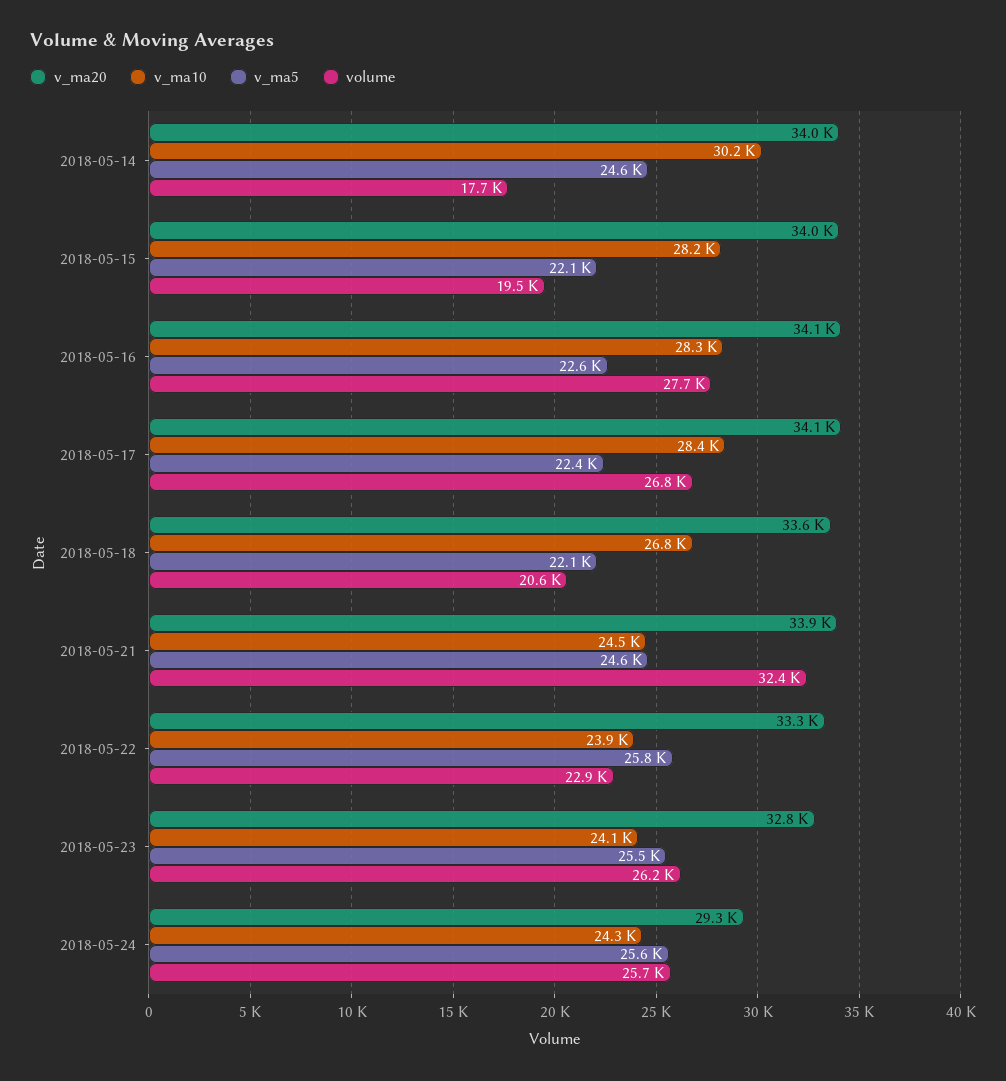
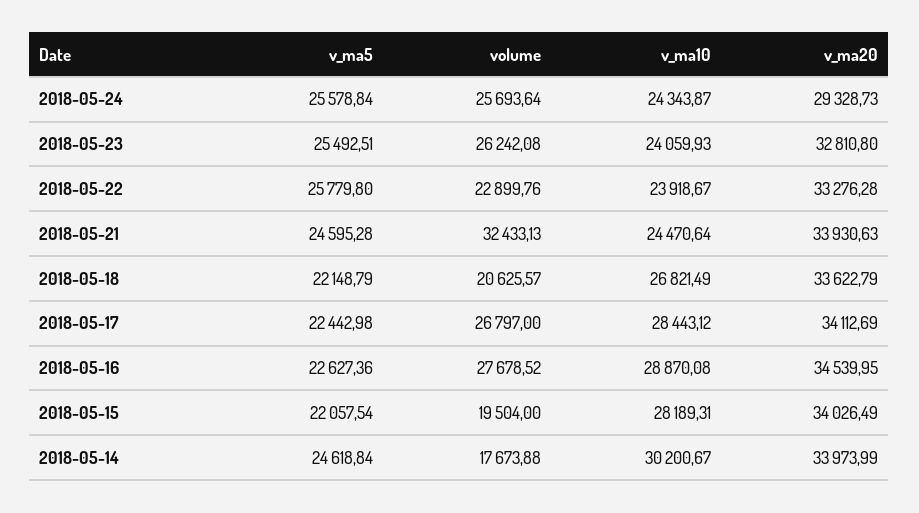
  {
    "v_ma20": {
      "2018-05-14": 33973.99,
      "2018-05-15": 34026.49,
-     "2018-05-16": 34100,
+     "2018-05-16": 34539.95,
      "2018-05-17": 34112.69,
      "2018-05-18": 33622.79,
      "2018-05-21": 33930.63,
      "2018-05-22": 33276.28,
      "2018-05-23": 32810.8,
      "2018-05-24": 29328.73
    },
    "v_ma10": {
      "2018-05-14": 30200.67,
      "2018-05-15": 28189.31,
-     "2018-05-16": 28300,
+     "2018-05-16": 28870.08,
      "2018-05-17": 28443.12,
      "2018-05-18": 26821.49,
      "2018-05-21": 24470.64,
      "2018-05-22": 23918.67,
      "2018-05-23": 24059.93,
      "2018-05-24": 24343.87
    },
    "v_ma5": {
      "2018-05-14": 24618.84,
      "2018-05-15": 22057.54,
      "2018-05-16": 22627.36,
      "2018-05-17": 22442.98,
      "2018-05-18": 22148.79,
      "2018-05-21": 24595.28,
      "2018-05-22": 25779.8,
      "2018-05-23": 25492.51,
      "2018-05-24": 25578.84
    },
    "volume": {
      "2018-05-14": 17673.88,
      "2018-05-15": 19504,
      "2018-05-16": 27678.52,
      "2018-05-17": 26797,
      "2018-05-18": 20625.57,
      "2018-05-21": 32433.13,
      "2018-05-22": 22899.76,
      "2018-05-23": 26242.08,
      "2018-05-24": 25693.64
    }
  }

